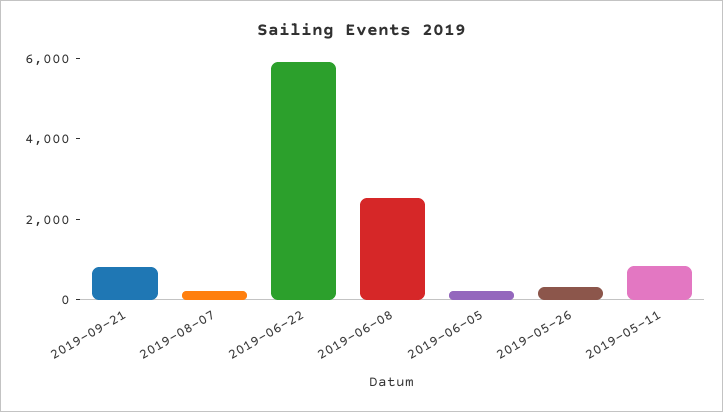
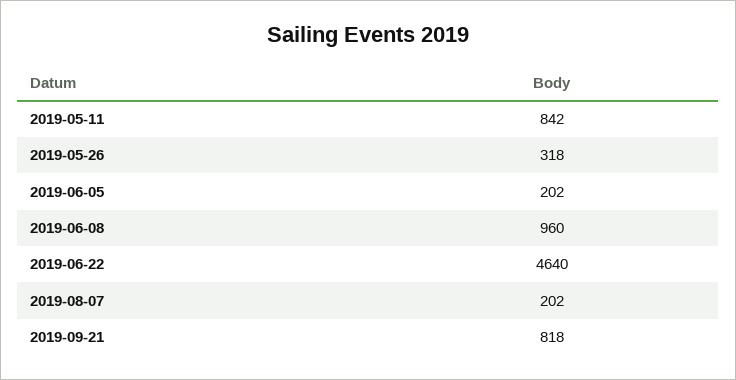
  {
    "2019-09-21": 818,
    "2019-08-07": 202,
-   "2019-06-22": 6000,
+   "2019-06-22": 4640,
-   "2019-06-08": 2500,
+   "2019-06-08": 960,
    "2019-06-05": 202,
    "2019-05-26": 318,
    "2019-05-11": 842
  }

